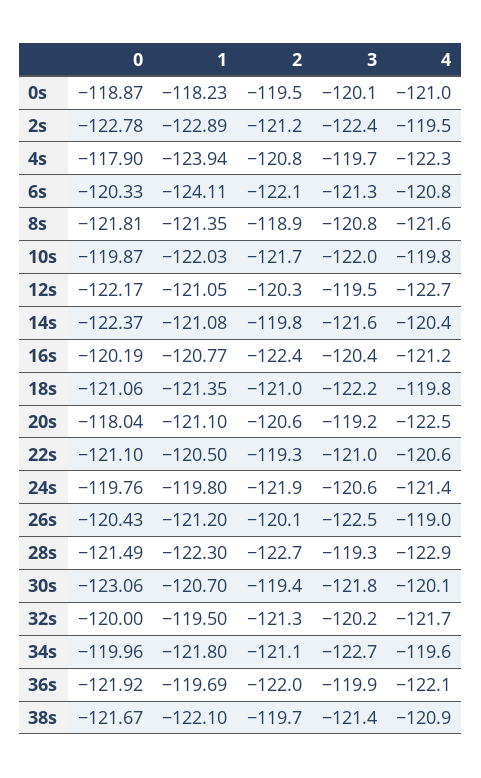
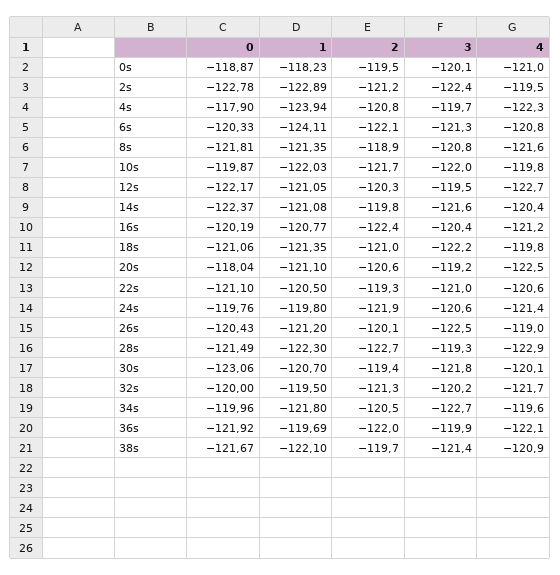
  {
    "0": {
      "0s": -118.87,
      "2s": -122.78,
      "4s": -117.9,
      "6s": -120.33,
      "8s": -121.81,
      "10s": -119.87,
      "12s": -122.17,
      "14s": -122.37,
      "16s": -120.19,
      "18s": -121.06,
      "20s": -118.04,
      "22s": -121.1,
      "24s": -119.76,
      "26s": -120.43,
      "28s": -121.49,
      "30s": -123.06,
      "32s": -120,
      "34s": -119.96,
      "36s": -121.92,
      "38s": -121.67
    },
    "1": {
      "0s": -118.23,
      "2s": -122.89,
      "4s": -123.94,
      "6s": -124.11,
      "8s": -121.35,
      "10s": -122.03,
      "12s": -121.05,
      "14s": -121.08,
      "16s": -120.77,
      "18s": -121.35,
      "20s": -121.1,
      "22s": -120.5,
      "24s": -119.8,
      "26s": -121.2,
      "28s": -122.3,
      "30s": -120.7,
      "32s": -119.5,
      "34s": -121.8,
      "36s": -119.69,
      "38s": -122.1
    },
    "2": {
      "0s": -119.5,
      "2s": -121.2,
      "4s": -120.8,
      "6s": -122.1,
      "8s": -118.9,
      "10s": -121.7,
      "12s": -120.3,
      "14s": -119.8,
      "16s": -122.4,
      "18s": -121,
      "20s": -120.6,
      "22s": -119.3,
      "24s": -121.9,
      "26s": -120.1,
      "28s": -122.7,
      "30s": -119.4,
      "32s": -121.3,
-     "34s": -121.1,
+     "34s": -120.5,
      "36s": -122,
      "38s": -119.7
    },
    "3": {
      "0s": -120.1,
      "2s": -122.4,
      "4s": -119.7,
      "6s": -121.3,
      "8s": -120.8,
      "10s": -122,
      "12s": -119.5,
      "14s": -121.6,
      "16s": -120.4,
      "18s": -122.2,
      "20s": -119.2,
      "22s": -121,
      "24s": -120.6,
      "26s": -122.5,
      "28s": -119.3,
      "30s": -121.8,
      "32s": -120.2,
      "34s": -122.7,
      "36s": -119.9,
      "38s": -121.4
    },
    "4": {
      "0s": -121,
      "2s": -119.5,
      "4s": -122.3,
      "6s": -120.8,
      "8s": -121.6,
      "10s": -119.8,
      "12s": -122.7,
      "14s": -120.4,
      "16s": -121.2,
      "18s": -119.8,
      "20s": -122.5,
      "22s": -120.6,
      "24s": -121.4,
      "26s": -119,
      "28s": -122.9,
      "30s": -120.1,
      "32s": -121.7,
      "34s": -119.6,
      "36s": -122.1,
      "38s": -120.9
    }
  }

